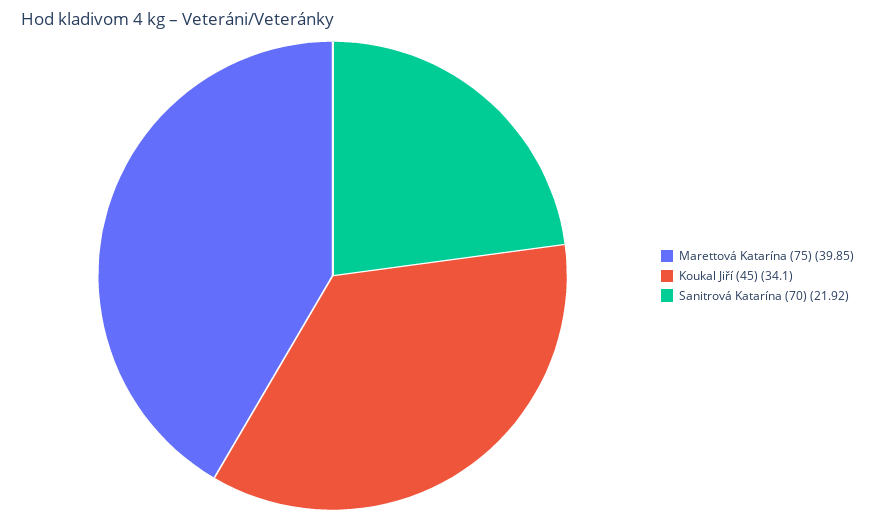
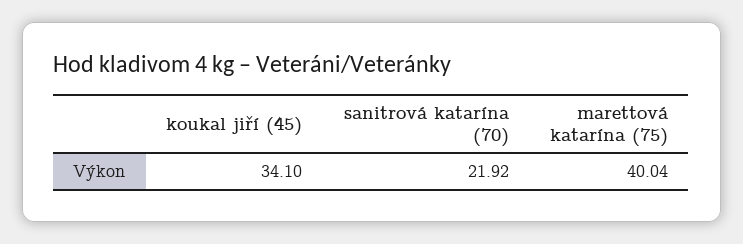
  {
-   "Marettová Katarína (75)": 39.85,
+   "Marettová Katarína (75)": 40.04,
    "Koukal Jiří (45)": 34.1,
    "Sanitrová Katarína (70)": 21.92
  }

